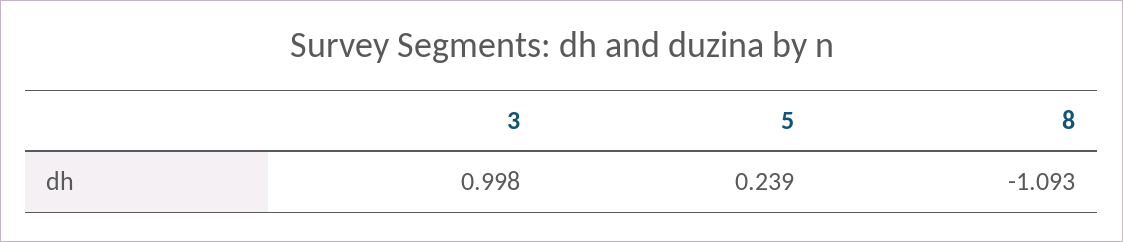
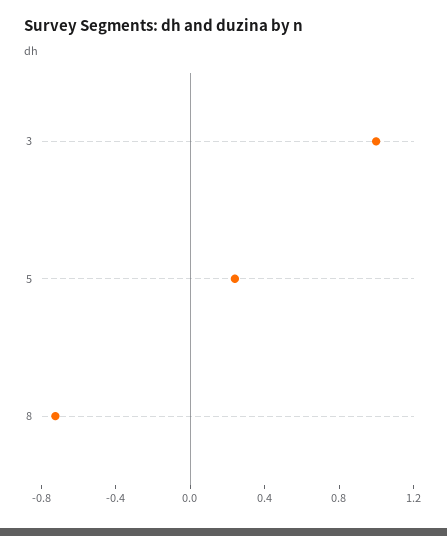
  {
    "3": 0.998,
    "5": 0.239,
-   "8": -1.093
+   "8": -0.7
  }

